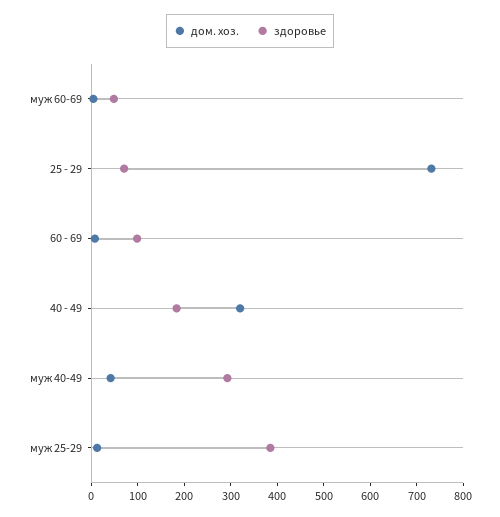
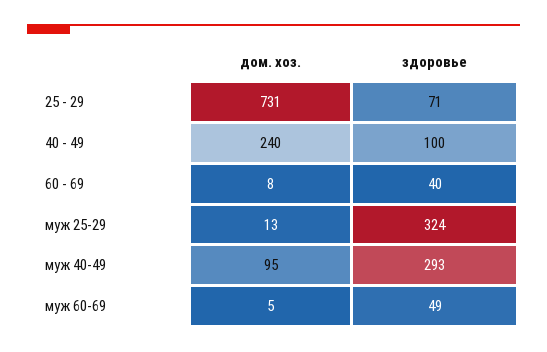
  {
    "дом. хоз.": {
      "муж 60-69": 5,
      "25 - 29": 731,
      "60 - 69": 8,
-     "40 - 49": 320,
+     "40 - 49": 240,
-     "муж 40-49": 40,
+     "муж 40-49": 95,
      "муж 25-29": 13
    },
    "здоровье": {
      "муж 60-69": 49,
      "25 - 29": 71,
-     "60 - 69": 100,
+     "60 - 69": 40,
-     "40 - 49": 180,
+     "40 - 49": 100,
      "муж 40-49": 293,
-     "муж 25-29": 380
+     "муж 25-29": 324
    }
  }

